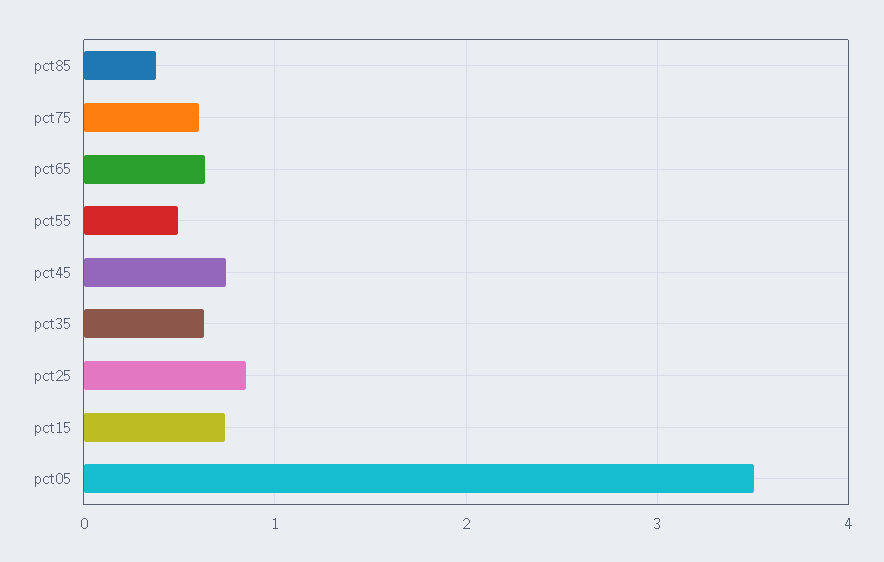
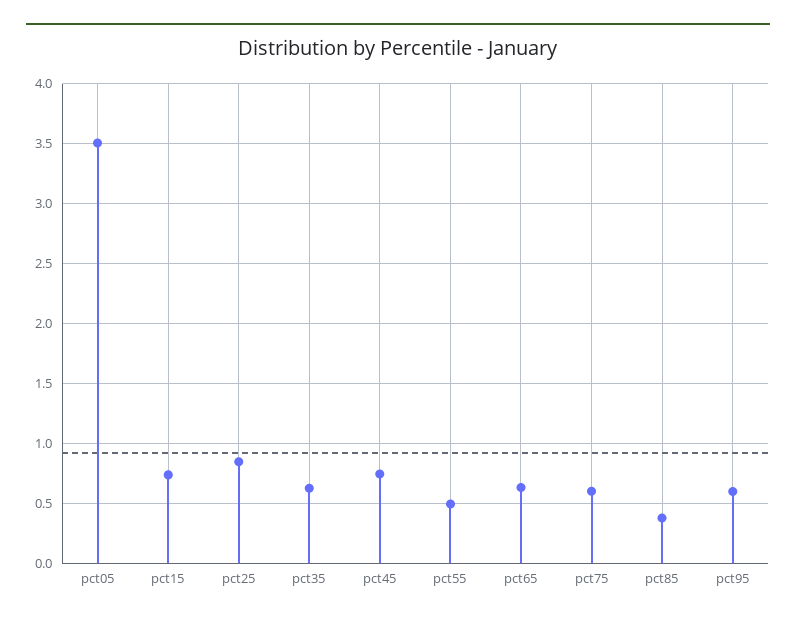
  {
    "pct85": 0.4,
    "pct75": 0.6,
    "pct65": 0.6,
    "pct55": 0.5,
    "pct45": 0.7,
    "pct35": 0.6,
    "pct25": 0.8,
    "pct15": 0.7,
-   "pct05": 3.5
+   "pct05": 3.5,
+   "pct95": 0.6
  }

